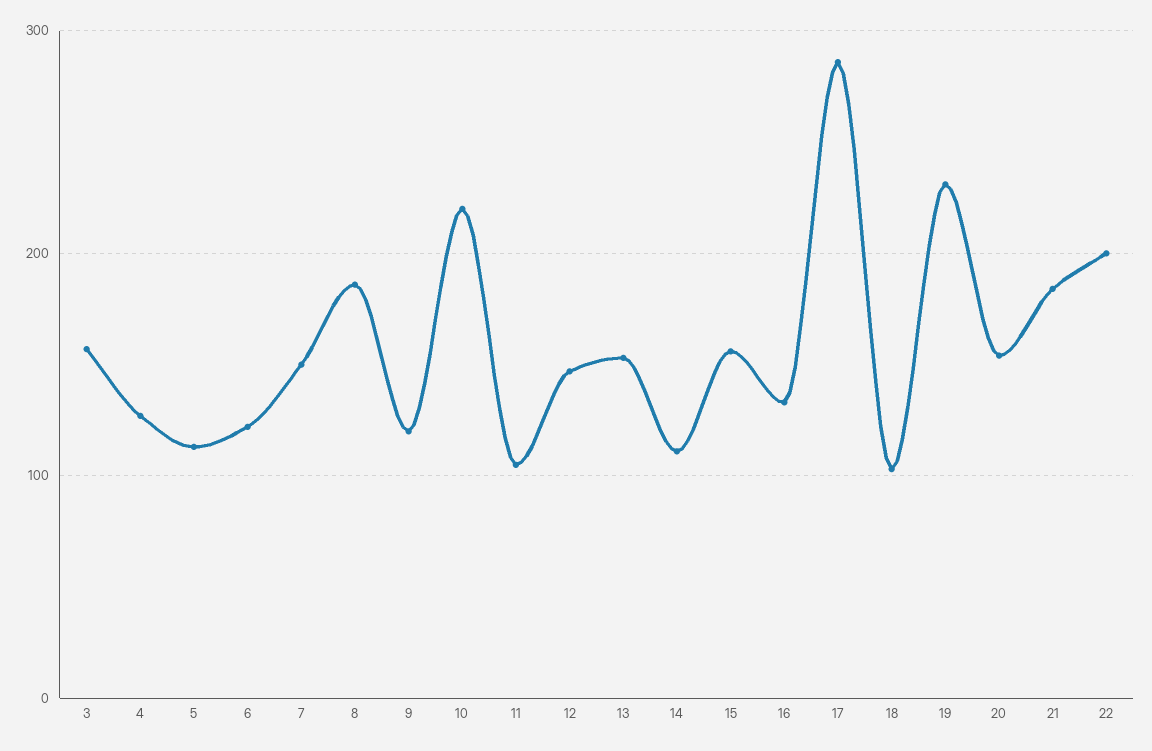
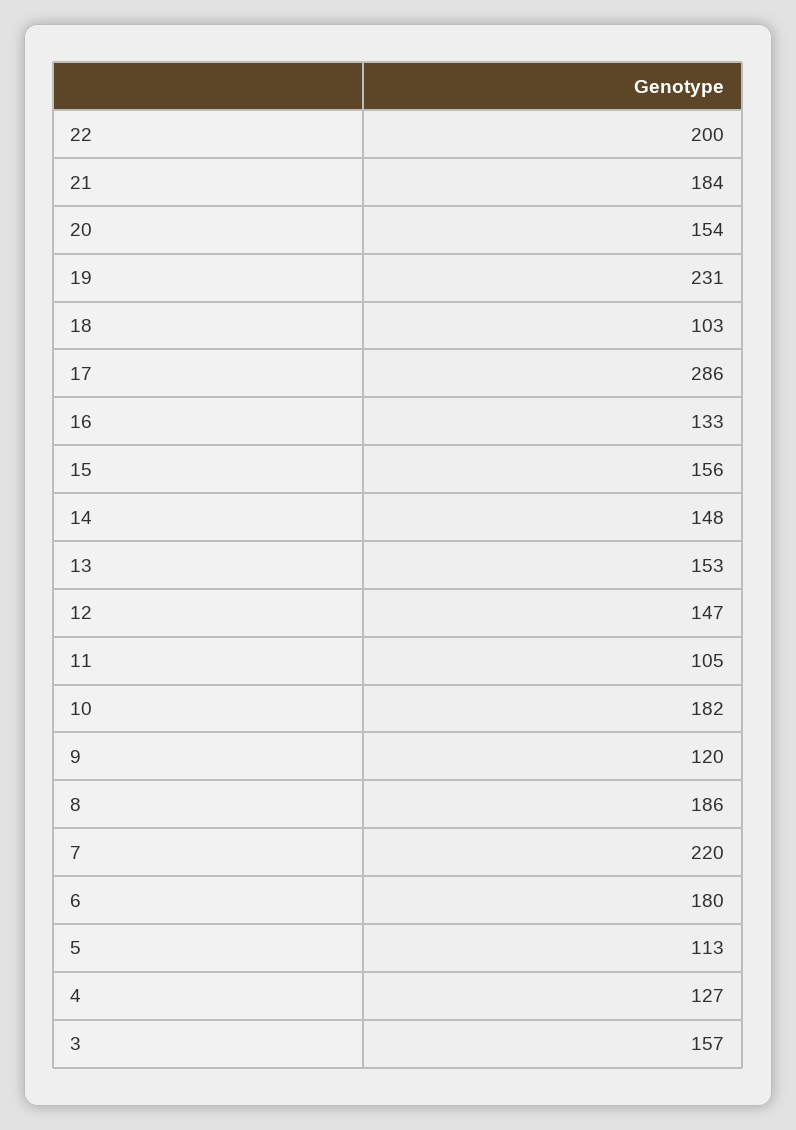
  {
    "3": 157,
    "4": 127,
    "5": 113,
-   "6": 120,
+   "6": 180,
-   "7": 150,
+   "7": 220,
    "8": 186,
    "9": 120,
-   "10": 220,
+   "10": 182,
    "11": 105,
    "12": 147,
    "13": 153,
-   "14": 110,
+   "14": 148,
    "15": 156,
    "16": 133,
    "17": 286,
    "18": 103,
    "19": 231,
    "20": 154,
    "21": 184,
    "22": 200
  }

